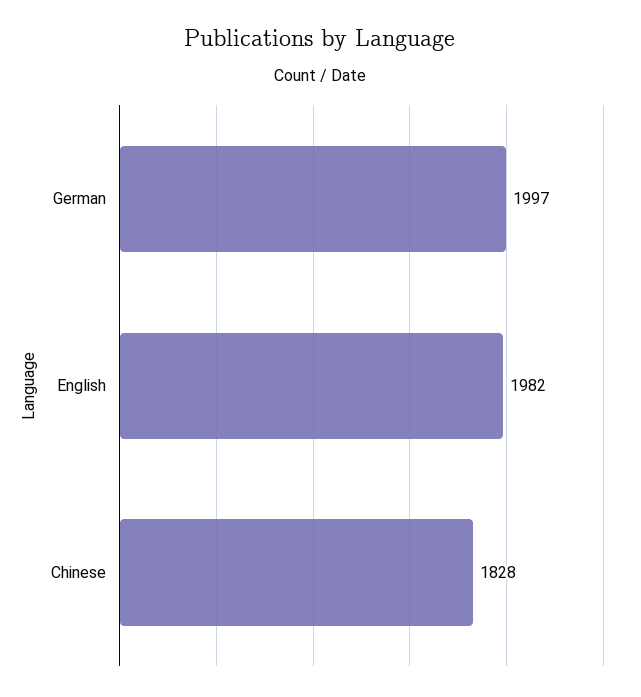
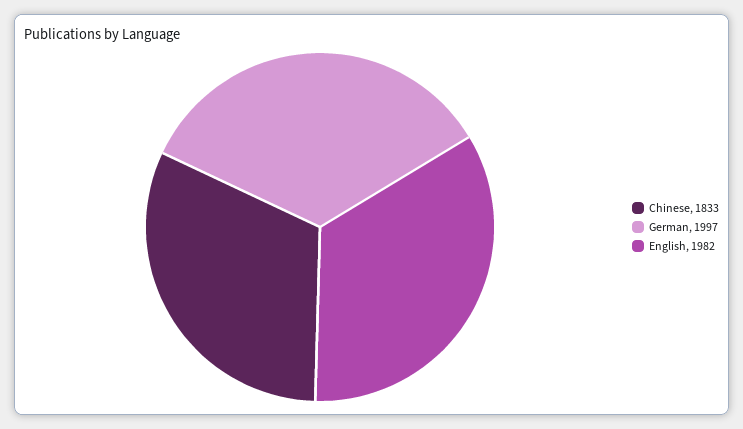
  {
    "German": 1997,
    "English": 1982,
-   "Chinese": 1828
+   "Chinese": 1833
  }

